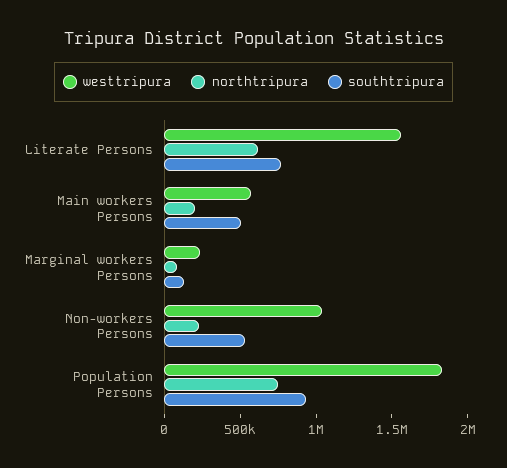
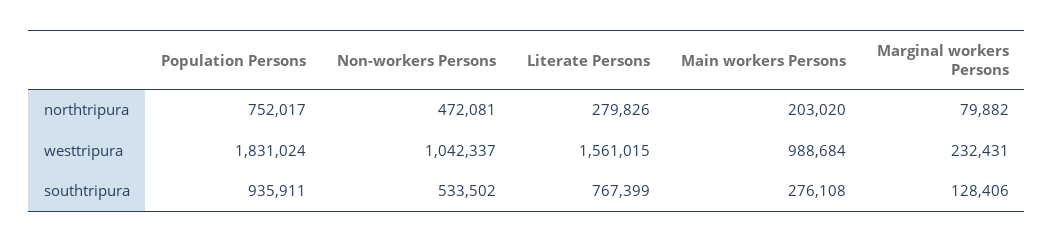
  {
    "westtripura": {
      "Literate Persons": 1561015,
-     "Main workers Persons": 600000,
+     "Main workers Persons": 988684,
      "Marginal workers Persons": 232431,
      "Non-workers Persons": 1042337,
      "Population Persons": 1831024
    },
    "northtripura": {
-     "Literate Persons": 600000,
+     "Literate Persons": 279826,
      "Main workers Persons": 203020,
      "Marginal workers Persons": 79882,
-     "Non-workers Persons": 200000,
+     "Non-workers Persons": 472081,
      "Population Persons": 752017
    },
    "southtripura": {
      "Literate Persons": 767399,
-     "Main workers Persons": 500000,
+     "Main workers Persons": 276108,
      "Marginal workers Persons": 128406,
      "Non-workers Persons": 533502,
      "Population Persons": 935911
    }
  }

